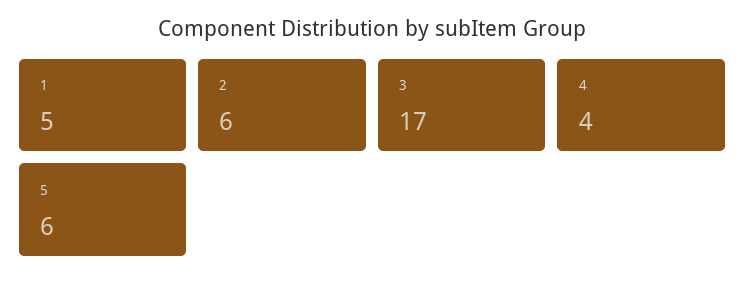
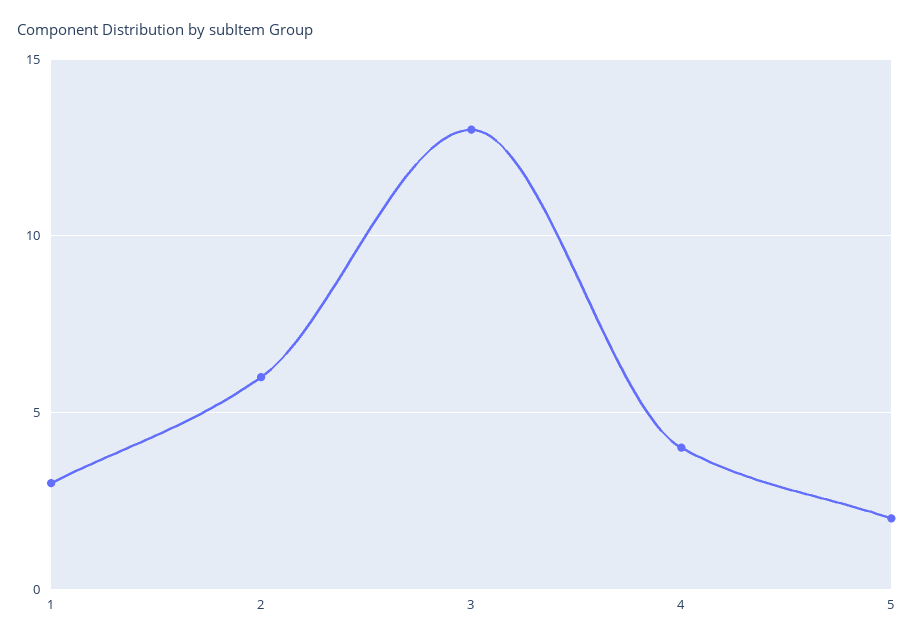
  {
-   "1": 5,
+   "1": 3,
    "2": 6,
-   "3": 17,
+   "3": 13,
    "4": 4,
-   "5": 6
+   "5": 2
  }

